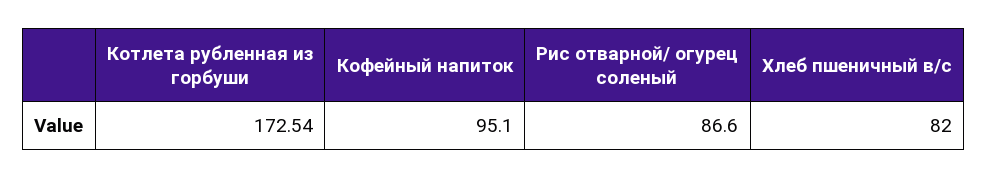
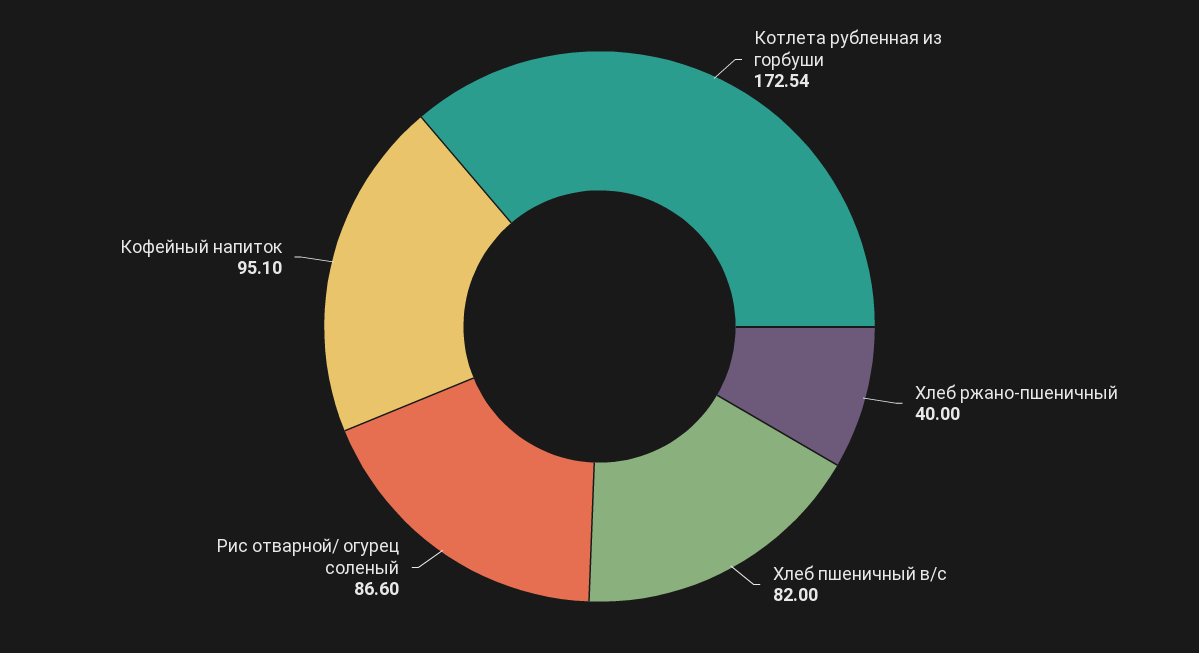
  {
    "Котлета рубленная из горбуши": 172.54,
    "Кофейный напиток": 95.1,
    "Рис отварной/ огурец соленый": 86.6,
-   "Хлеб пшеничный в/с": 82
+   "Хлеб пшеничный в/с": 82,
+   "Хлеб ржано-пшеничный": 40
  }

